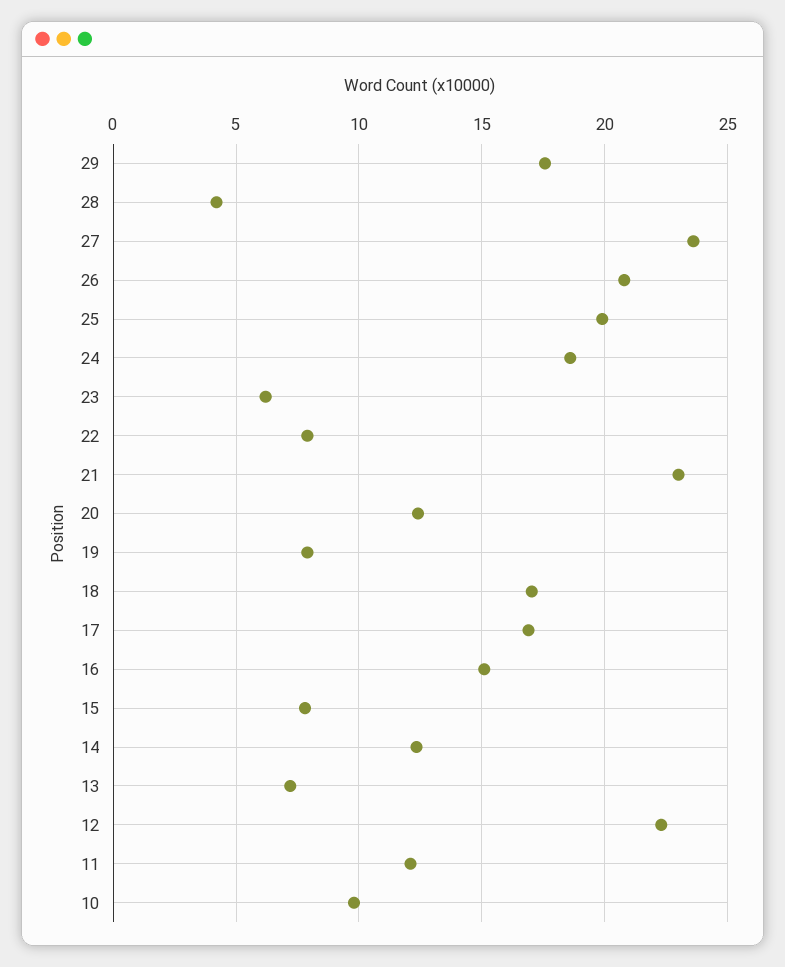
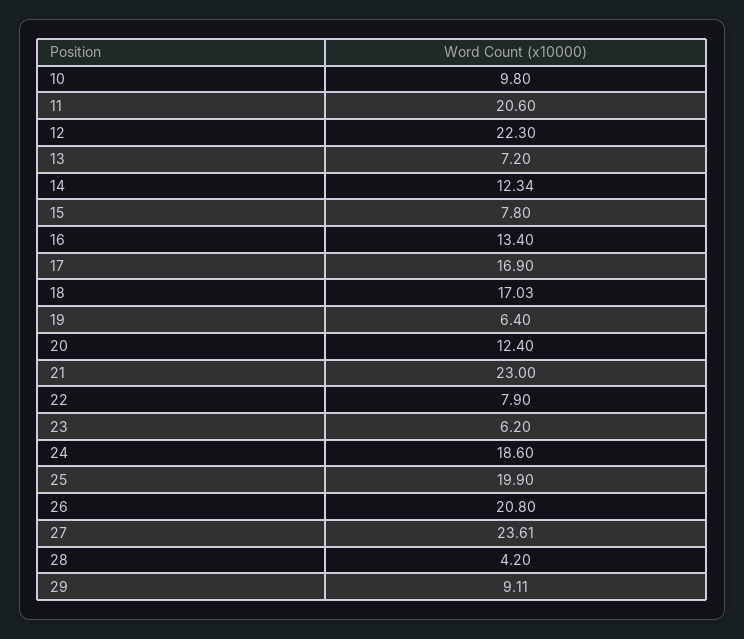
  {
-   "29": 17.5,
+   "29": 9.11,
    "28": 4.2,
    "27": 23.61,
    "26": 20.8,
    "25": 19.9,
    "24": 18.6,
    "23": 6.2,
    "22": 7.9,
    "21": 23,
    "20": 12.4,
-   "19": 8,
+   "19": 6.4,
    "18": 17.03,
    "17": 16.9,
-   "16": 15,
+   "16": 13.4,
    "15": 7.8,
    "14": 12.34,
    "13": 7.2,
    "12": 22.3,
-   "11": 12,
+   "11": 20.6,
    "10": 9.8
  }

